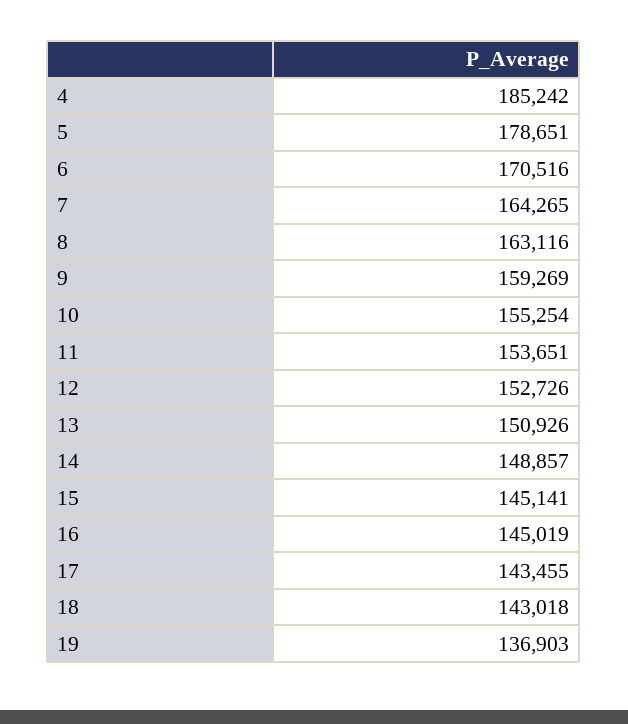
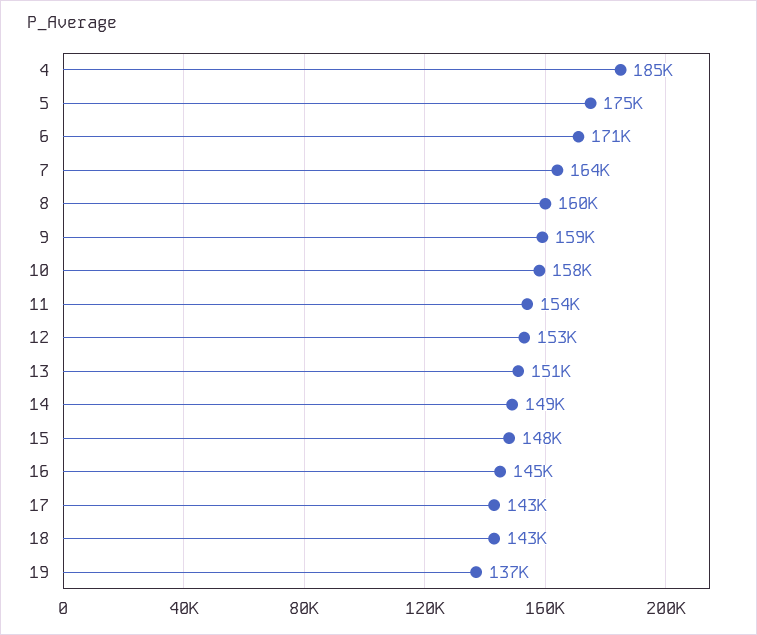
  {
    "4": 185242,
-   "5": 178651,
+   "5": 175000,
    "6": 170516,
    "7": 164265,
-   "8": 163116,
+   "8": 160000,
    "9": 159269,
-   "10": 155254,
+   "10": 158000,
    "11": 153651,
    "12": 152726,
    "13": 150926,
    "14": 148857,
-   "15": 145141,
+   "15": 148000,
    "16": 145019,
    "17": 143455,
    "18": 143018,
    "19": 136903
  }

